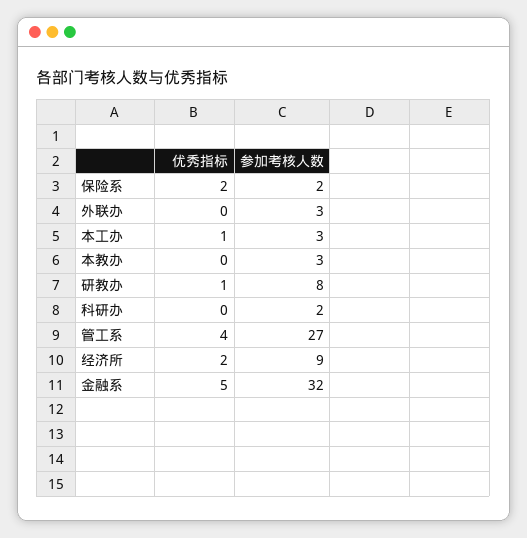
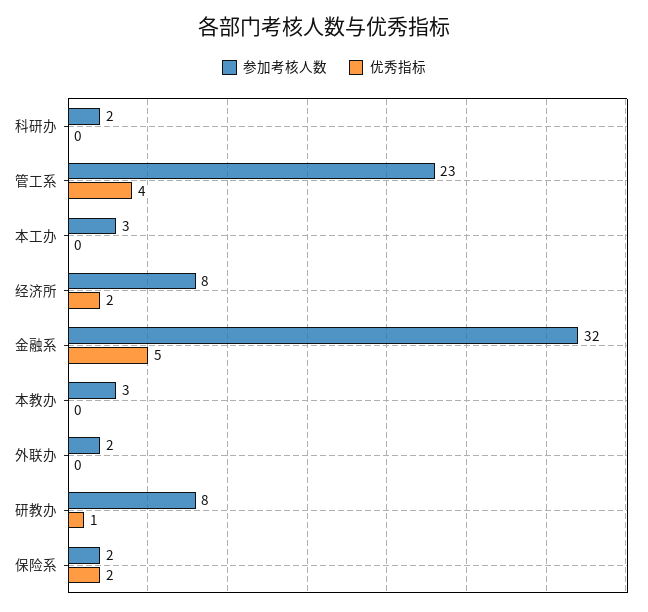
  {
    "优秀指标": {
      "保险系": 2,
      "外联办": 0,
-     "本工办": 1,
+     "本工办": 0,
      "本教办": 0,
      "研教办": 1,
      "科研办": 0,
      "管工系": 4,
      "经济所": 2,
      "金融系": 5
    },
    "参加考核人数": {
      "保险系": 2,
-     "外联办": 3,
+     "外联办": 2,
      "本工办": 3,
      "本教办": 3,
      "研教办": 8,
      "科研办": 2,
-     "管工系": 27,
+     "管工系": 23,
-     "经济所": 9,
+     "经济所": 8,
      "金融系": 32
    }
  }

